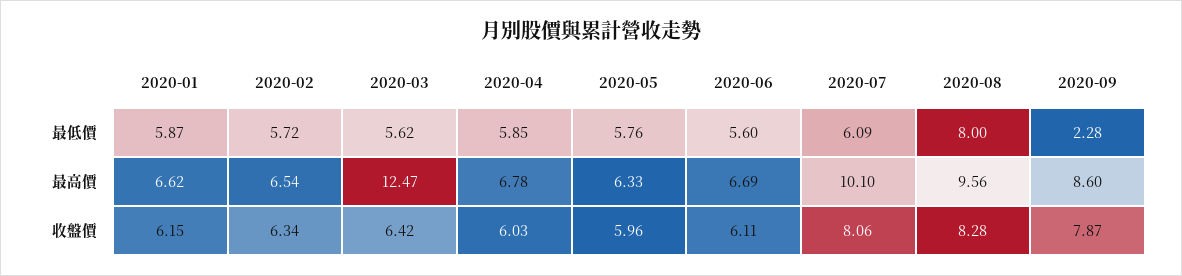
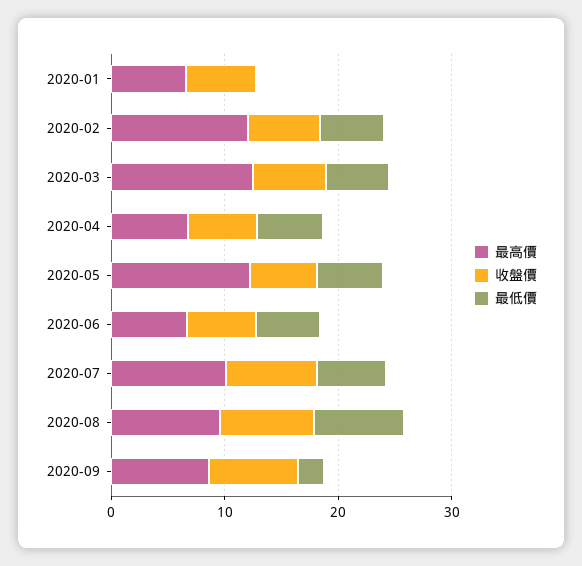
  {
    "最低價": {
-     "2020-01": 5.87,
+     "2020-01": 0,
      "2020-02": 5.72,
      "2020-03": 5.62,
      "2020-04": 5.85,
      "2020-05": 5.76,
      "2020-06": 5.6,
      "2020-07": 6.09,
      "2020-08": 8,
      "2020-09": 2.28
    },
    "最高價": {
      "2020-01": 6.62,
-     "2020-02": 6.54,
+     "2020-02": 12,
      "2020-03": 12.47,
      "2020-04": 6.78,
-     "2020-05": 6.33,
+     "2020-05": 12,
      "2020-06": 6.69,
      "2020-07": 10.1,
      "2020-08": 9.56,
      "2020-09": 8.6
    },
    "收盤價": {
      "2020-01": 6.15,
      "2020-02": 6.34,
      "2020-03": 6.42,
      "2020-04": 6.03,
      "2020-05": 5.96,
      "2020-06": 6.11,
      "2020-07": 8.06,
      "2020-08": 8.28,
      "2020-09": 7.87
    }
  }

